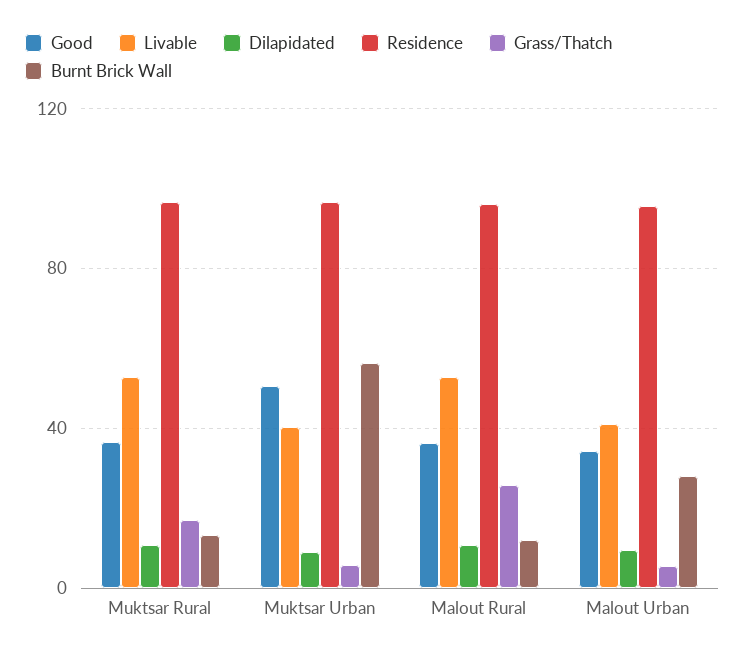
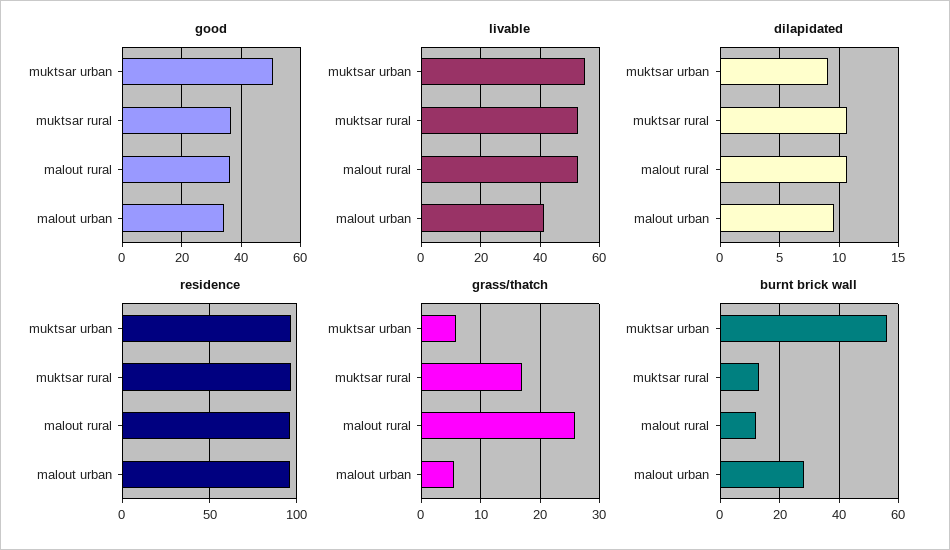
  {
    "Good": {
      "Muktsar Rural": 37.5,
      "Muktsar Urban": 50,
      "Malout Rural": 37.5,
      "Malout Urban": 35
    },
    "Livable": {
      "Muktsar Rural": 52.5,
-     "Muktsar Urban": 40,
+     "Muktsar Urban": 55,
      "Malout Rural": 52.5,
      "Malout Urban": 40
    },
    "Dilapidated": {
      "Muktsar Rural": 11,
      "Muktsar Urban": 9,
      "Malout Rural": 11,
      "Malout Urban": 10
    },
    "Residence": {
      "Muktsar Rural": 95,
      "Muktsar Urban": 95,
      "Malout Rural": 95,
      "Malout Urban": 95
    },
    "Grass/Thatch": {
      "Muktsar Rural": 18,
      "Muktsar Urban": 6,
      "Malout Rural": 26,
      "Malout Urban": 6
    },
    "Burnt Brick Wall": {
      "Muktsar Rural": 12.5,
      "Muktsar Urban": 57.5,
      "Malout Rural": 12.5,
      "Malout Urban": 27.5
    }
  }

